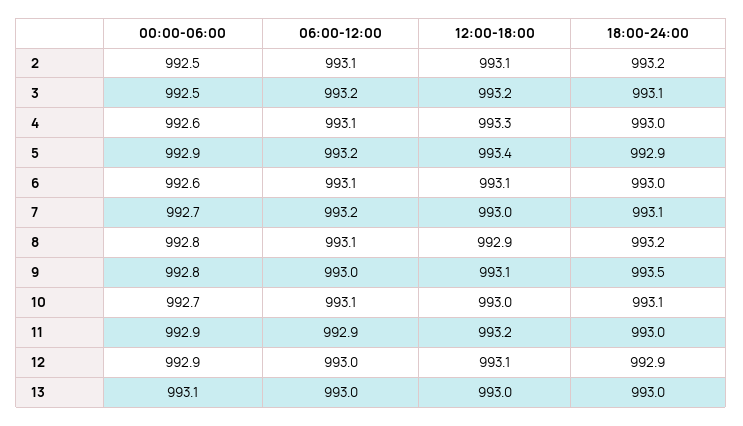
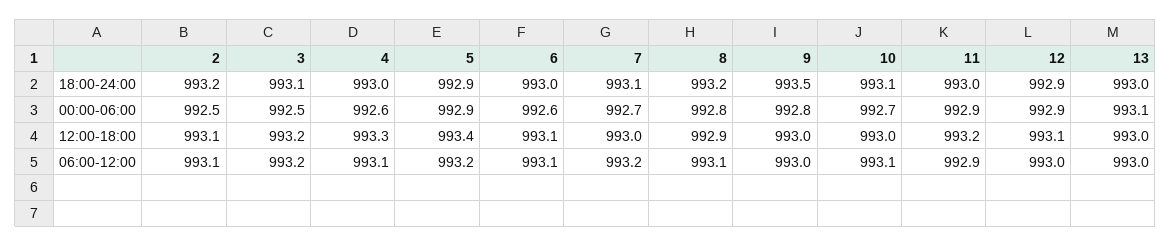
  {
    "00:00-06:00": {
      "2": 992.5,
      "3": 992.5,
      "4": 992.6,
      "5": 992.9,
      "6": 992.6,
      "7": 992.7,
      "8": 992.8,
      "9": 992.8,
      "10": 992.7,
      "11": 992.9,
      "12": 992.9,
      "13": 993.1
    },
    "06:00-12:00": {
      "2": 993.1,
      "3": 993.2,
      "4": 993.1,
      "5": 993.2,
      "6": 993.1,
      "7": 993.2,
      "8": 993.1,
      "9": 993,
      "10": 993.1,
      "11": 992.9,
      "12": 993,
      "13": 993
    },
    "12:00-18:00": {
      "2": 993.1,
      "3": 993.2,
      "4": 993.3,
      "5": 993.4,
      "6": 993.1,
      "7": 993,
      "8": 992.9,
-     "9": 993.1,
+     "9": 993,
      "10": 993,
      "11": 993.2,
      "12": 993.1,
      "13": 993
    },
    "18:00-24:00": {
      "2": 993.2,
      "3": 993.1,
      "4": 993,
      "5": 992.9,
      "6": 993,
      "7": 993.1,
      "8": 993.2,
      "9": 993.5,
      "10": 993.1,
      "11": 993,
      "12": 992.9,
      "13": 993
    }
  }

